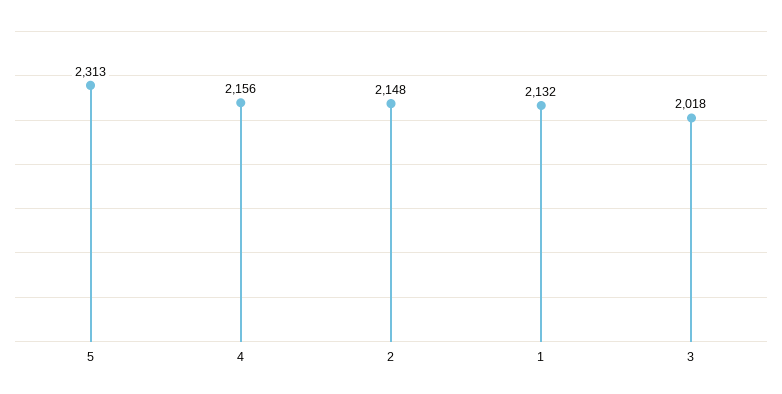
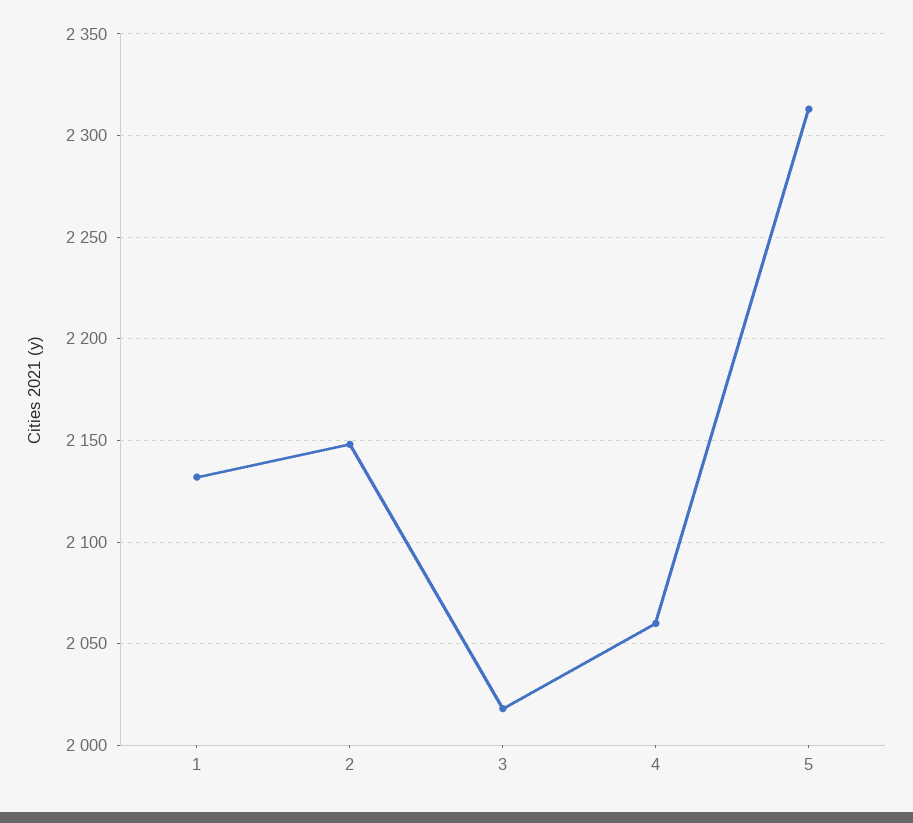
  {
    "5": 2313,
-   "4": 2156,
+   "4": 2060,
    "2": 2148,
    "1": 2132,
    "3": 2018
  }

